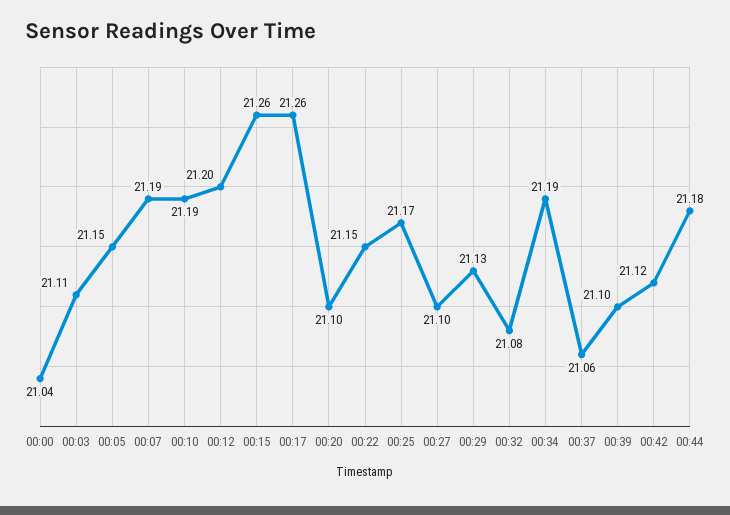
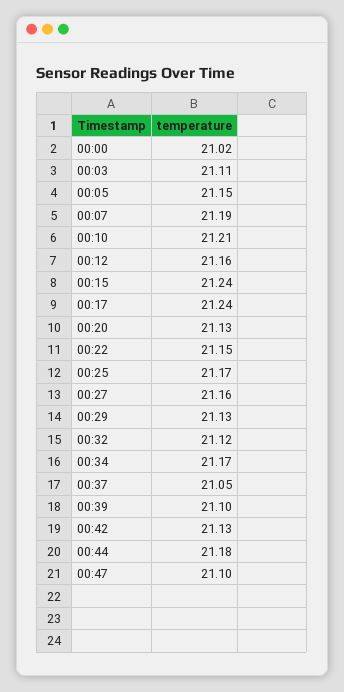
  {
-   "00:00": 21.04,
+   "00:00": 21.02,
    "00:03": 21.11,
    "00:05": 21.15,
    "00:07": 21.19,
-   "00:10": 21.19,
+   "00:10": 21.21,
-   "00:12": 21.2,
+   "00:12": 21.16,
-   "00:15": 21.26,
+   "00:15": 21.24,
-   "00:17": 21.26,
+   "00:17": 21.24,
-   "00:20": 21.1,
+   "00:20": 21.13,
    "00:22": 21.15,
    "00:25": 21.17,
-   "00:27": 21.1,
+   "00:27": 21.16,
    "00:29": 21.13,
-   "00:32": 21.08,
+   "00:32": 21.12,
-   "00:34": 21.19,
+   "00:34": 21.17,
-   "00:37": 21.06,
+   "00:37": 21.05,
    "00:39": 21.1,
-   "00:42": 21.12,
+   "00:42": 21.13,
-   "00:44": 21.18
+   "00:44": 21.18,
+   "00:47": 21.1
  }

